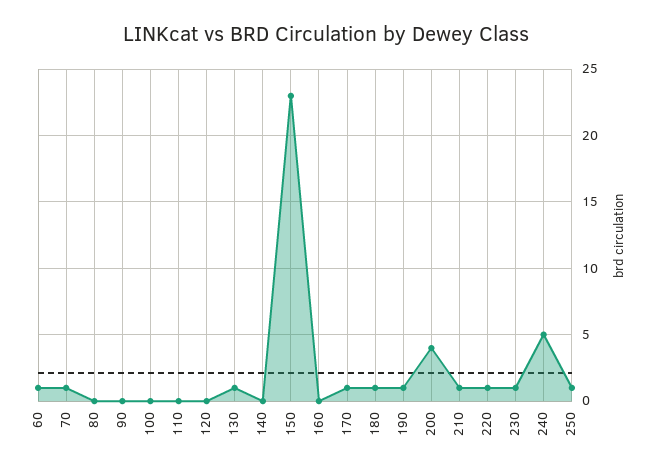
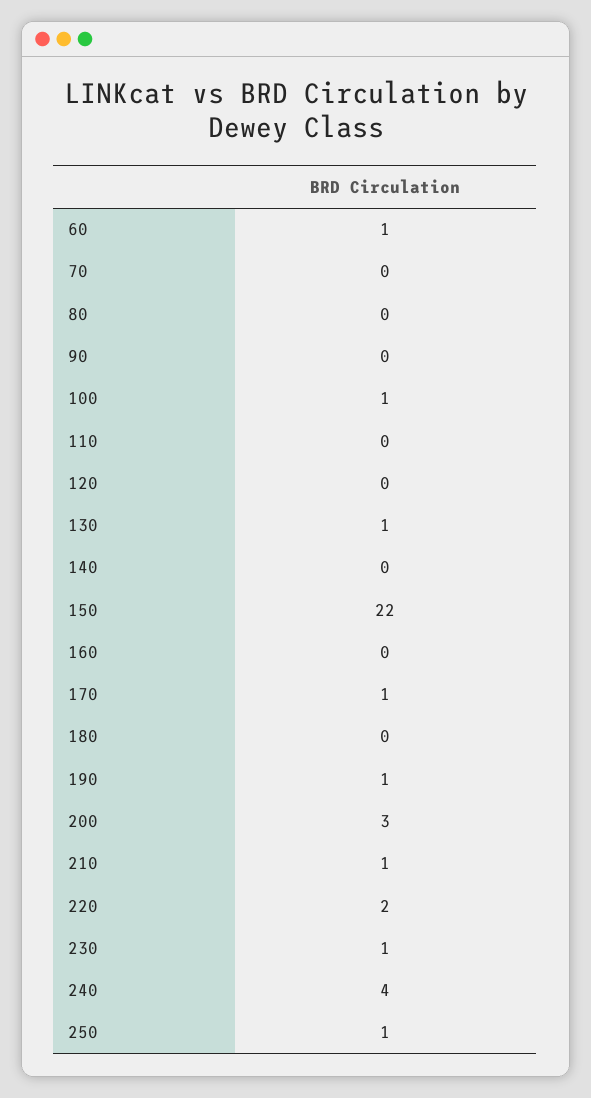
  {
    "60": 1,
-   "70": 1,
+   "70": 0,
    "80": 0,
    "90": 0,
-   "100": 0,
+   "100": 1,
    "110": 0,
    "120": 0,
    "130": 1,
    "140": 0,
-   "150": 23,
+   "150": 22,
    "160": 0,
    "170": 1,
-   "180": 1,
+   "180": 0,
    "190": 1,
-   "200": 4,
+   "200": 3,
    "210": 1,
-   "220": 1,
+   "220": 2,
    "230": 1,
-   "240": 5,
+   "240": 4,
    "250": 1
  }

